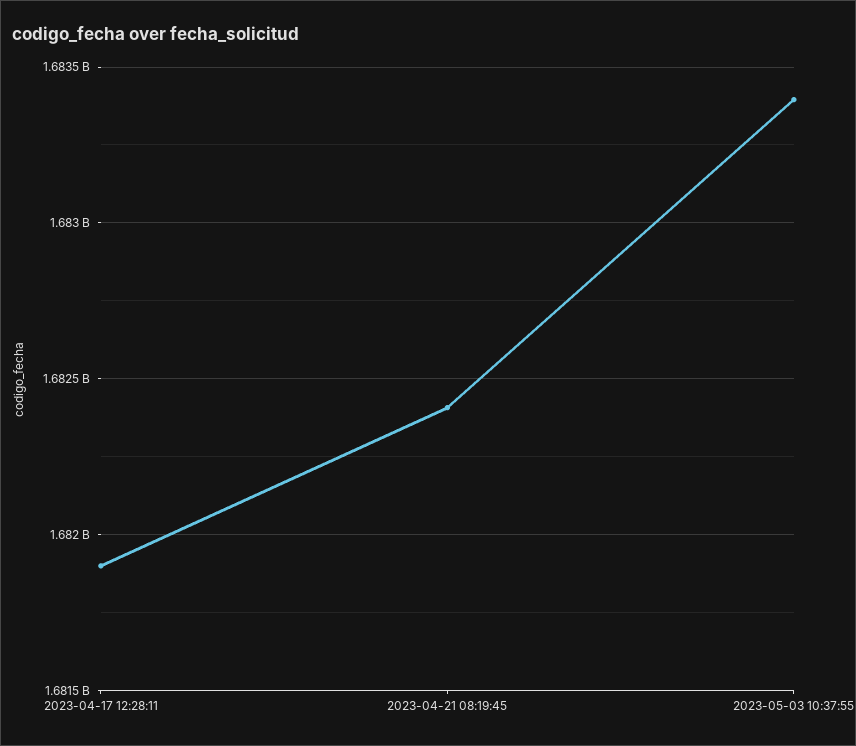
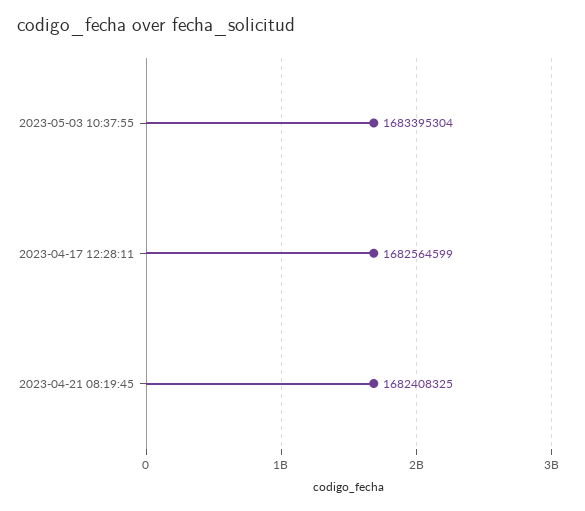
  {
-   "2023-04-17 12:28:11": 1681900000,
+   "2023-04-17 12:28:11": 1682564599,
    "2023-04-21 08:19:45": 1682408325,
    "2023-05-03 10:37:55": 1683395304
  }

